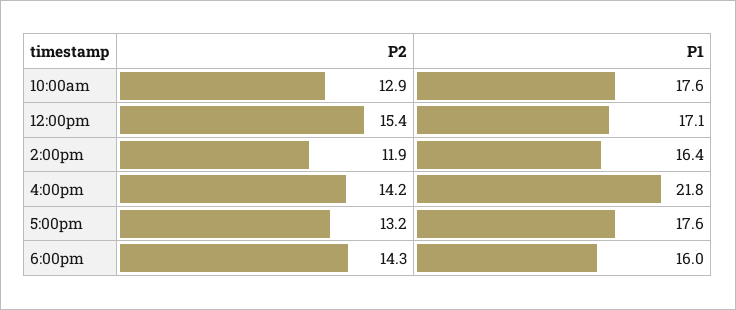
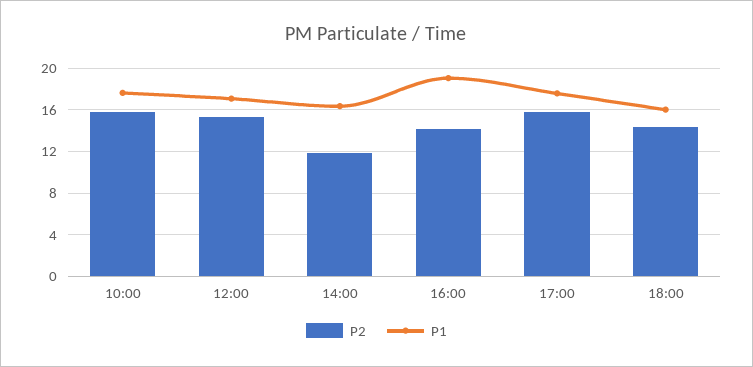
  {
    "P2": {
-     "10:00am": 12.9,
+     "10:00am": 16,
      "12:00pm": 15.4,
      "2:00pm": 11.9,
      "4:00pm": 14.2,
-     "5:00pm": 13.2,
+     "5:00pm": 16,
      "6:00pm": 14.3
    },
    "P1": {
      "10:00am": 17.6,
      "12:00pm": 17.1,
      "2:00pm": 16.4,
-     "4:00pm": 21.8,
+     "4:00pm": 19,
      "5:00pm": 17.6,
      "6:00pm": 16
    }
  }

